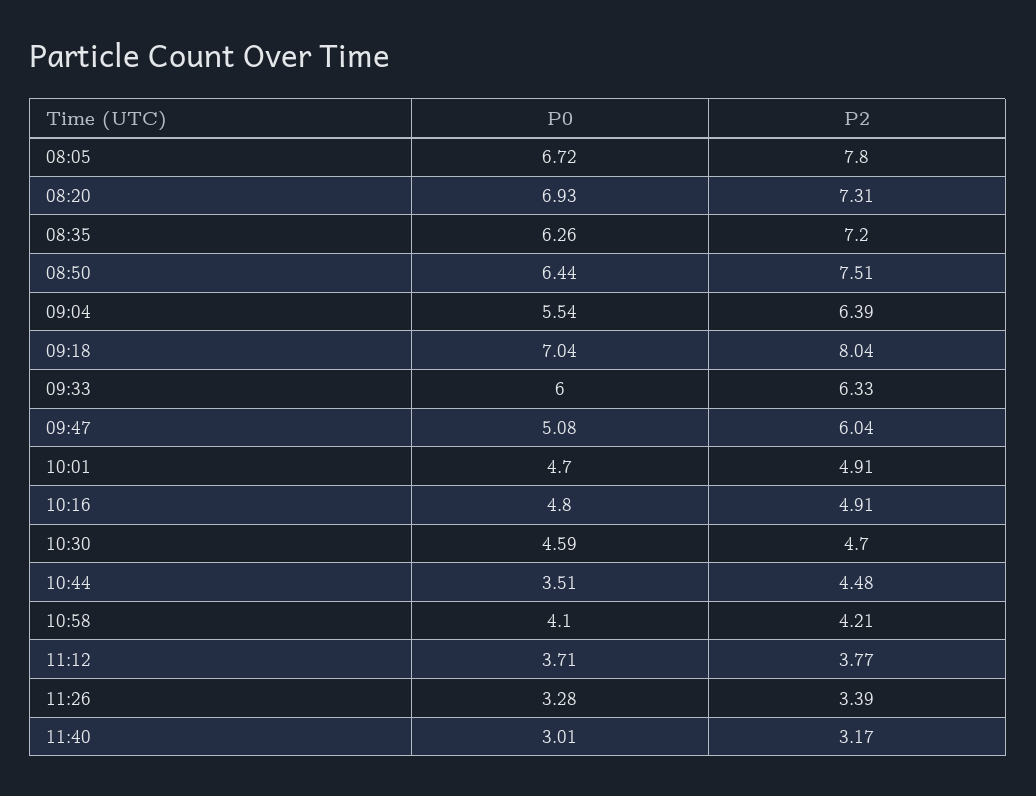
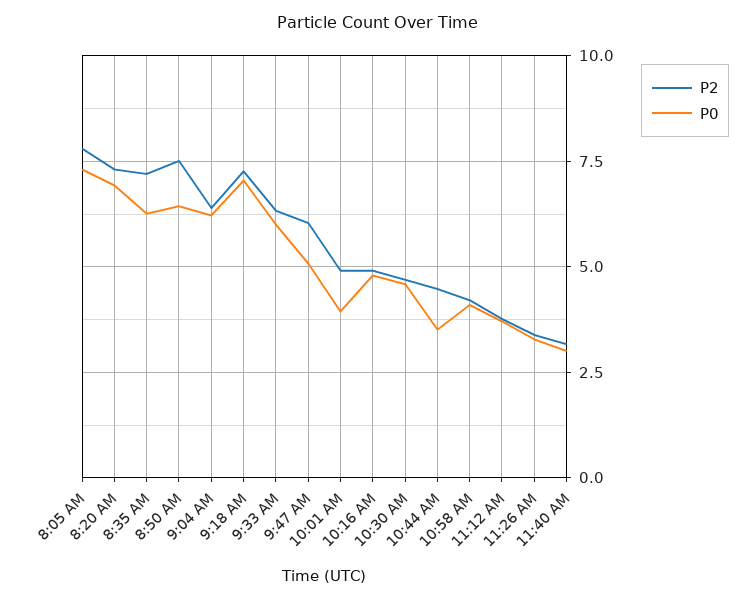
  {
    "P0": {
-     "08:05": 6.72,
+     "08:05": 7.25,
      "08:20": 6.93,
      "08:35": 6.26,
      "08:50": 6.44,
-     "09:04": 5.54,
+     "09:04": 6.25,
      "09:18": 7.04,
      "09:33": 6,
      "09:47": 5.08,
-     "10:01": 4.7,
+     "10:01": 4,
      "10:16": 4.8,
      "10:30": 4.59,
      "10:44": 3.51,
      "10:58": 4.1,
      "11:12": 3.71,
      "11:26": 3.28,
      "11:40": 3.01
    },
    "P2": {
      "08:05": 7.8,
      "08:20": 7.31,
      "08:35": 7.2,
      "08:50": 7.51,
      "09:04": 6.39,
-     "09:18": 8.04,
+     "09:18": 7.25,
      "09:33": 6.33,
      "09:47": 6.04,
      "10:01": 4.91,
      "10:16": 4.91,
      "10:30": 4.7,
      "10:44": 4.48,
      "10:58": 4.21,
      "11:12": 3.77,
      "11:26": 3.39,
      "11:40": 3.17
    }
  }

